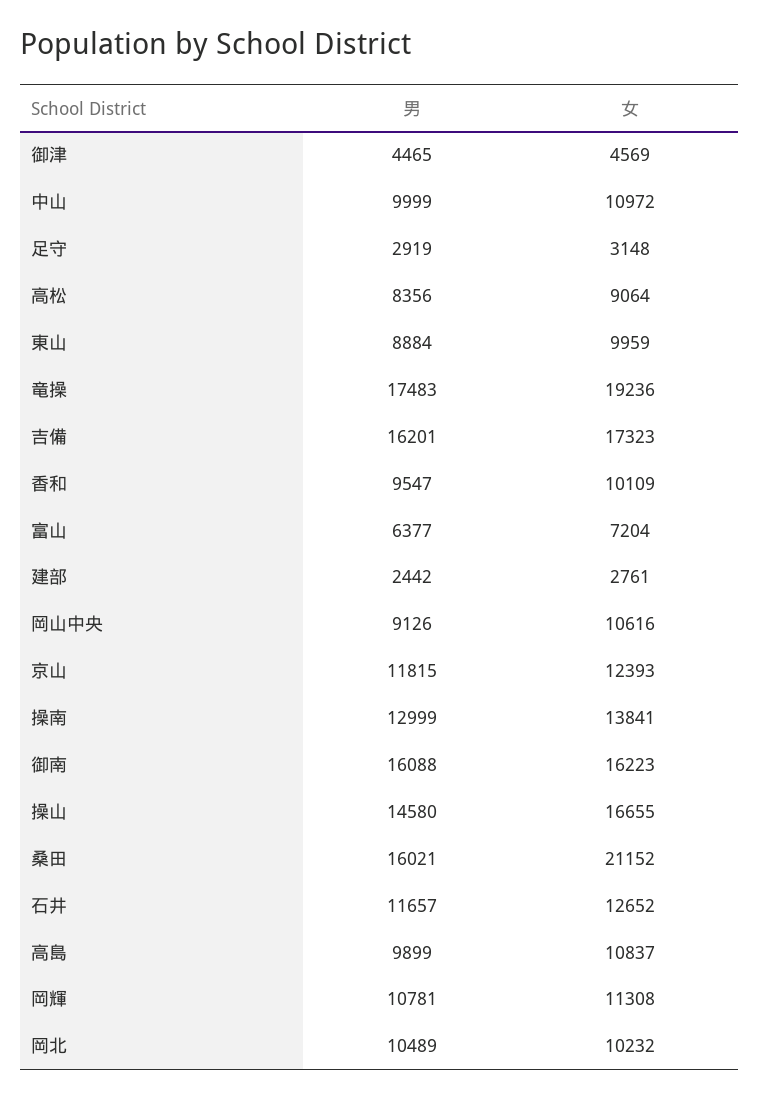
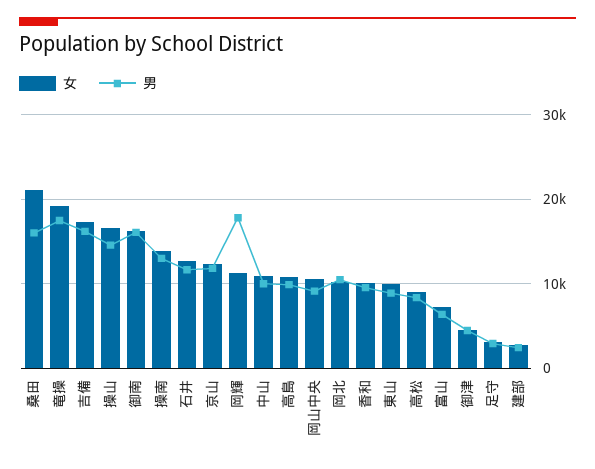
  {
    "男": {
      "御津": 4465,
      "中山": 9999,
      "足守": 2919,
      "高松": 8356,
      "東山": 8884,
      "竜操": 17483,
      "吉備": 16201,
      "香和": 9547,
      "富山": 6377,
      "建部": 2442,
      "岡山中央": 9126,
      "京山": 11815,
      "操南": 12999,
      "御南": 16088,
      "操山": 14580,
      "桑田": 16021,
      "石井": 11657,
      "高島": 9899,
-     "岡輝": 10781,
+     "岡輝": 18000,
      "岡北": 10489
    },
    "女": {
      "御津": 4569,
      "中山": 10972,
      "足守": 3148,
      "高松": 9064,
      "東山": 9959,
      "竜操": 19236,
      "吉備": 17323,
      "香和": 10109,
      "富山": 7204,
      "建部": 2761,
      "岡山中央": 10616,
      "京山": 12393,
      "操南": 13841,
      "御南": 16223,
      "操山": 16655,
      "桑田": 21152,
      "石井": 12652,
      "高島": 10837,
      "岡輝": 11308,
      "岡北": 10232
    }
  }

